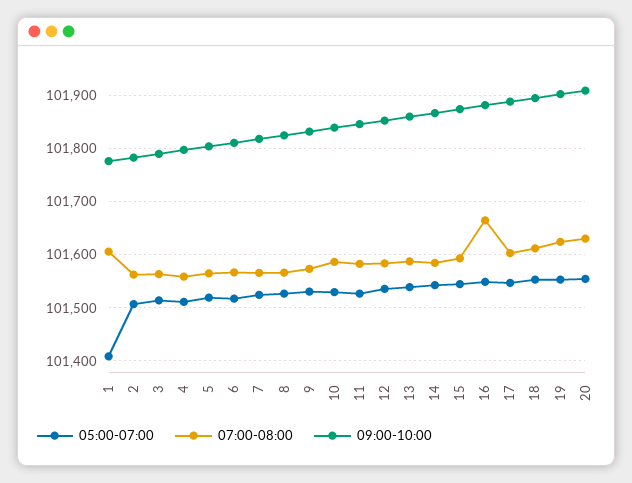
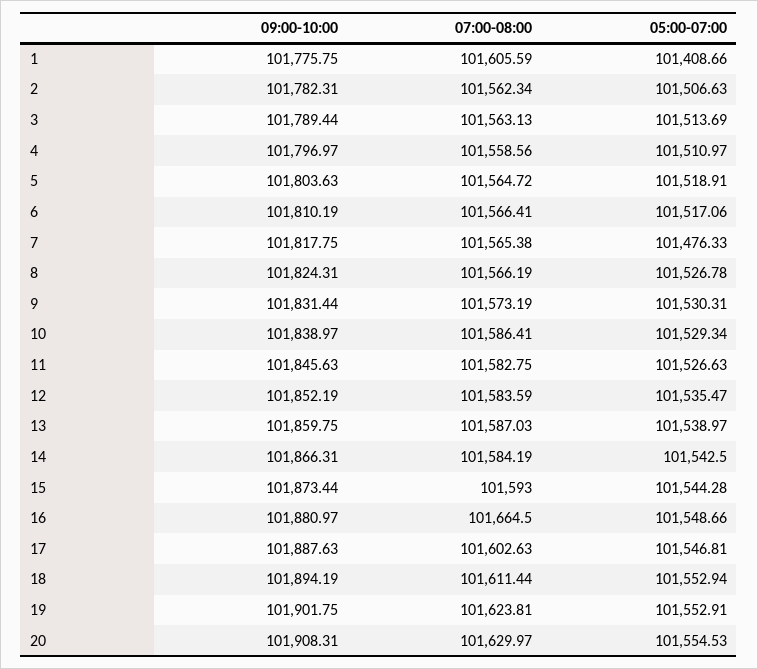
  {
    "05:00-07:00": {
      "1": 101408.66,
      "2": 101506.63,
      "3": 101513.69,
      "4": 101510.97,
      "5": 101518.91,
      "6": 101517.06,
-     "7": 101520,
+     "7": 101476.33,
      "8": 101526.78,
      "9": 101530.31,
      "10": 101529.34,
      "11": 101526.63,
      "12": 101535.47,
      "13": 101538.97,
      "14": 101542.5,
      "15": 101544.28,
      "16": 101548.66,
      "17": 101546.81,
      "18": 101552.94,
      "19": 101552.91,
      "20": 101554.53
    },
    "07:00-08:00": {
      "1": 101605.59,
      "2": 101562.34,
      "3": 101563.13,
      "4": 101558.56,
      "5": 101564.72,
      "6": 101566.41,
      "7": 101565.38,
      "8": 101566.19,
      "9": 101573.19,
      "10": 101586.41,
      "11": 101582.75,
      "12": 101583.59,
      "13": 101587.03,
      "14": 101584.19,
      "15": 101593,
      "16": 101664.5,
      "17": 101602.63,
      "18": 101611.44,
      "19": 101623.81,
      "20": 101629.97
    },
    "09:00-10:00": {
      "1": 101775.75,
      "2": 101782.31,
      "3": 101789.44,
      "4": 101796.97,
      "5": 101803.63,
      "6": 101810.19,
      "7": 101817.75,
      "8": 101824.31,
      "9": 101831.44,
      "10": 101838.97,
      "11": 101845.63,
      "12": 101852.19,
      "13": 101859.75,
      "14": 101866.31,
      "15": 101873.44,
      "16": 101880.97,
      "17": 101887.63,
      "18": 101894.19,
      "19": 101901.75,
      "20": 101908.31
    }
  }

